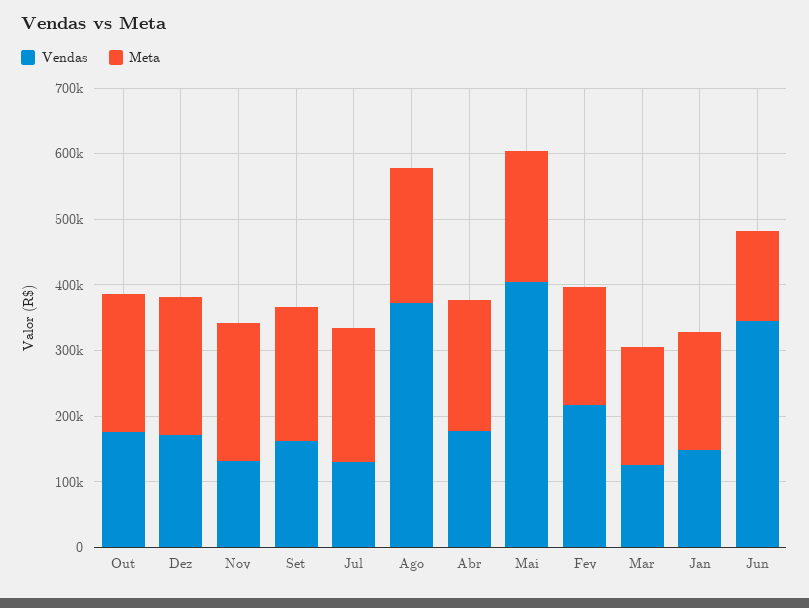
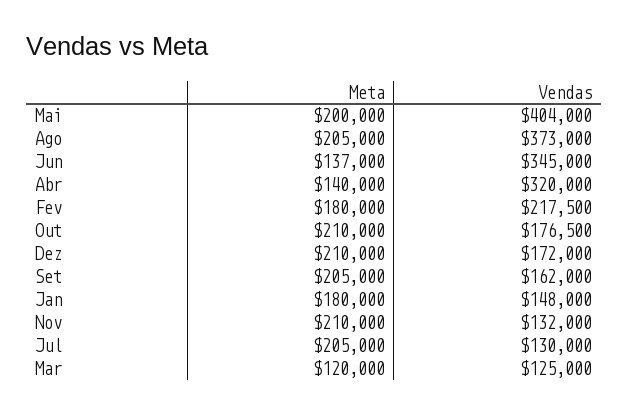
  {
    "Vendas": {
      "Out": 176500,
      "Dez": 172000,
      "Nov": 132000,
      "Set": 162000,
      "Jul": 130000,
      "Ago": 373000,
-     "Abr": 180000,
+     "Abr": 320000,
      "Mai": 404000,
      "Fev": 217500,
      "Mar": 125000,
      "Jan": 148000,
      "Jun": 345000
    },
    "Meta": {
      "Out": 210000,
      "Dez": 210000,
      "Nov": 210000,
      "Set": 205000,
      "Jul": 205000,
      "Ago": 205000,
-     "Abr": 200000,
+     "Abr": 140000,
      "Mai": 200000,
      "Fev": 180000,
-     "Mar": 180000,
+     "Mar": 120000,
      "Jan": 180000,
      "Jun": 137000
    }
  }

